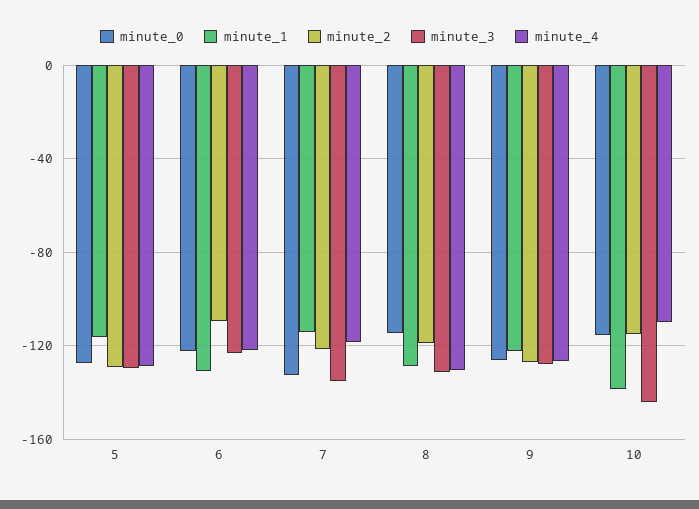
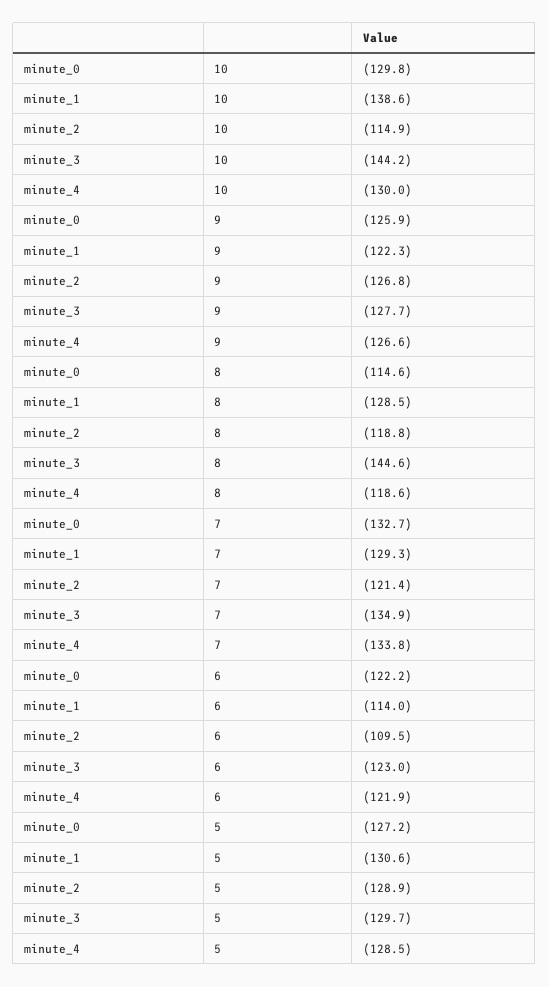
  {
    "minute_0": {
      "5": -127.2,
      "6": -122.2,
      "7": -132.7,
      "8": -114.6,
      "9": -125.9,
-     "10": -115
+     "10": -129.8
    },
    "minute_1": {
-     "5": -115,
+     "5": -130.6,
-     "6": -130,
+     "6": -114,
-     "7": -115,
+     "7": -129.3,
      "8": -128.5,
      "9": -122.3,
      "10": -138.6
    },
    "minute_2": {
      "5": -128.9,
      "6": -109.5,
      "7": -121.4,
      "8": -118.8,
      "9": -126.8,
      "10": -114.9
    },
    "minute_3": {
      "5": -129.7,
      "6": -123,
      "7": -134.9,
-     "8": -130,
+     "8": -144.6,
      "9": -127.7,
      "10": -144.2
    },
    "minute_4": {
      "5": -128.5,
      "6": -121.9,
-     "7": -120,
+     "7": -133.8,
-     "8": -130,
+     "8": -118.6,
      "9": -126.6,
-     "10": -110
+     "10": -130
    }
  }

